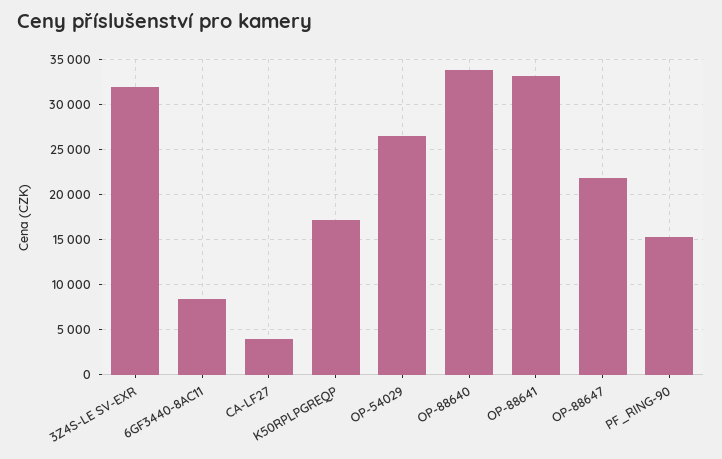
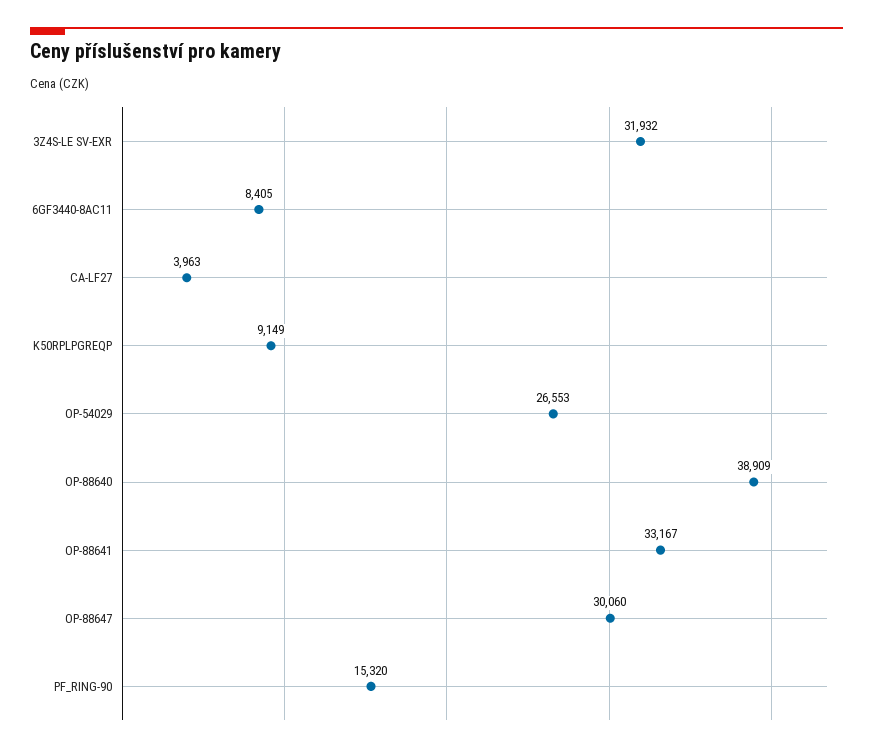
  {
    "3Z4S-LE SV-EXR": 31932,
    "6GF3440-8AC11": 8405,
    "CA-LF27": 3963,
-   "K50RPLPGREQP": 17000,
+   "K50RPLPGREQP": 9149,
    "OP-54029": 26553,
-   "OP-88640": 34000,
+   "OP-88640": 38909,
    "OP-88641": 33167,
-   "OP-88647": 22000,
+   "OP-88647": 30060,
    "PF_RING-90": 15320
  }

